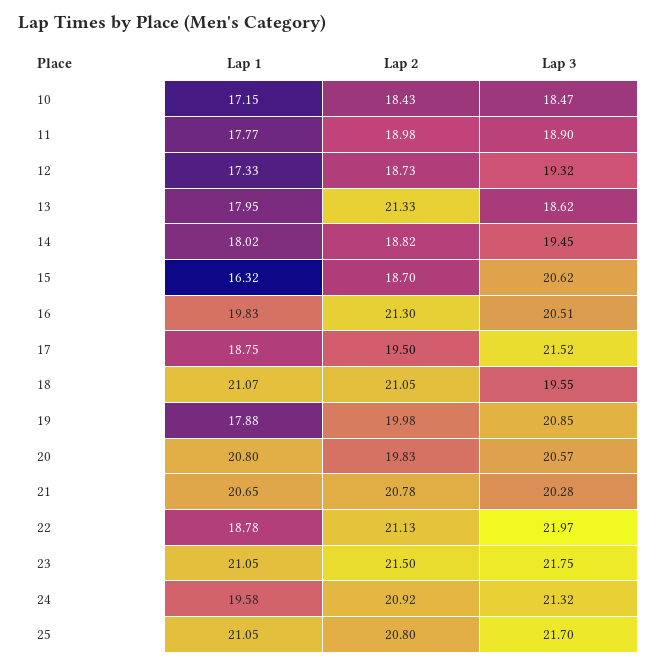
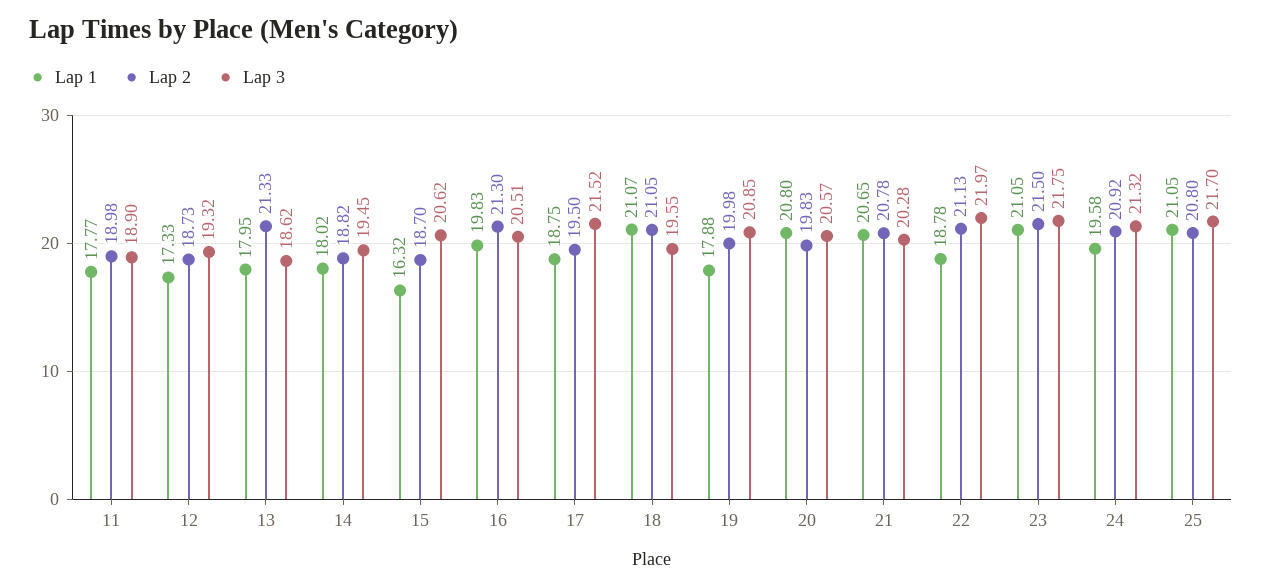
  {
    "Lap 1": {
-     "10": 17.15,
      "11": 17.77,
      "12": 17.33,
      "13": 17.95,
      "14": 18.02,
      "15": 16.32,
      "16": 19.83,
      "17": 18.75,
      "18": 21.07,
      "19": 17.88,
      "20": 20.8,
      "21": 20.65,
      "22": 18.78,
      "23": 21.05,
      "24": 19.58,
      "25": 21.05
    },
    "Lap 2": {
-     "10": 18.43,
      "11": 18.98,
      "12": 18.73,
      "13": 21.33,
      "14": 18.82,
      "15": 18.7,
      "16": 21.3,
      "17": 19.5,
      "18": 21.05,
      "19": 19.98,
      "20": 19.83,
      "21": 20.78,
      "22": 21.13,
      "23": 21.5,
      "24": 20.92,
      "25": 20.8
    },
    "Lap 3": {
-     "10": 18.47,
      "11": 18.9,
      "12": 19.32,
      "13": 18.62,
      "14": 19.45,
      "15": 20.62,
      "16": 20.51,
      "17": 21.52,
      "18": 19.55,
      "19": 20.85,
      "20": 20.57,
      "21": 20.28,
      "22": 21.97,
      "23": 21.75,
      "24": 21.32,
      "25": 21.7
    }
  }

